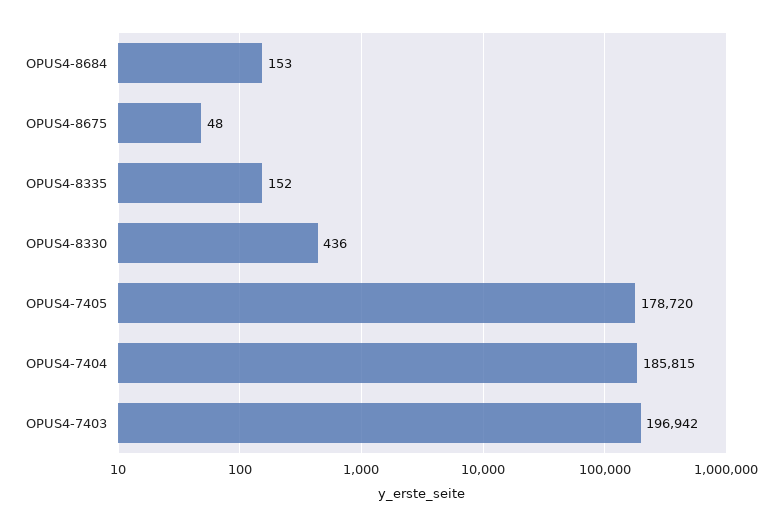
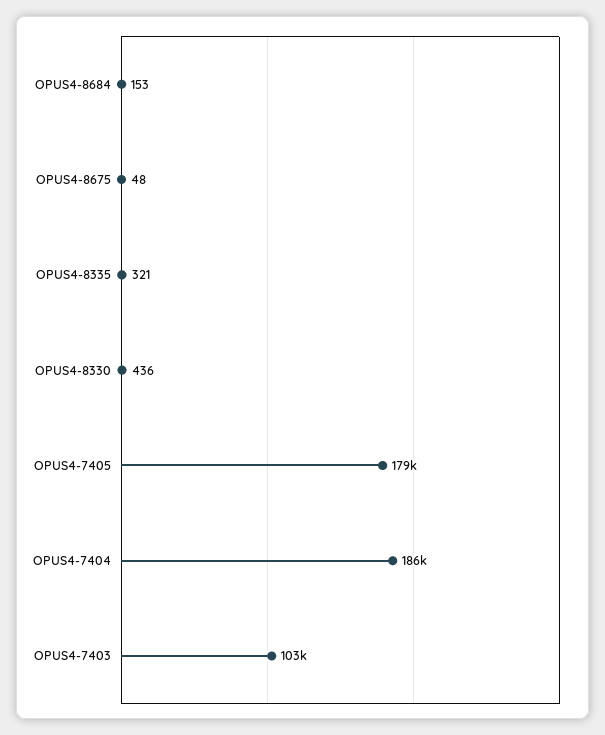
  {
    "OPUS4-8684": 153,
    "OPUS4-8675": 48,
-   "OPUS4-8335": 152,
+   "OPUS4-8335": 321,
    "OPUS4-8330": 436,
    "OPUS4-7405": 178720,
    "OPUS4-7404": 185815,
-   "OPUS4-7403": 196942
+   "OPUS4-7403": 103000
  }

